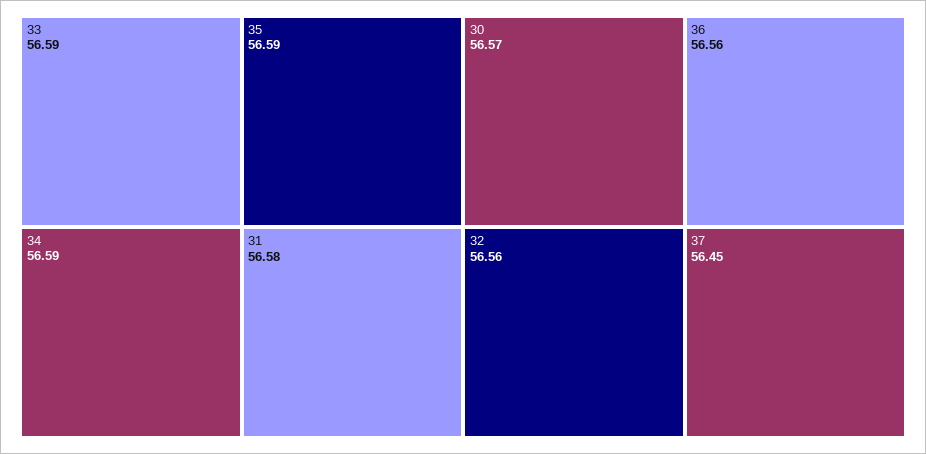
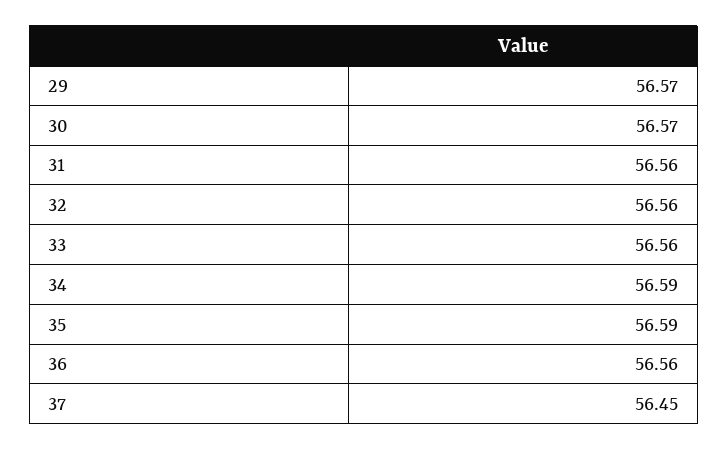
  {
-   "33": 56.59,
+   "33": 56.56,
    "34": 56.59,
    "35": 56.59,
-   "31": 56.58,
+   "31": 56.56,
    "30": 56.57,
    "32": 56.56,
    "36": 56.56,
-   "37": 56.45
+   "37": 56.45,
+   "29": 56.57
  }

